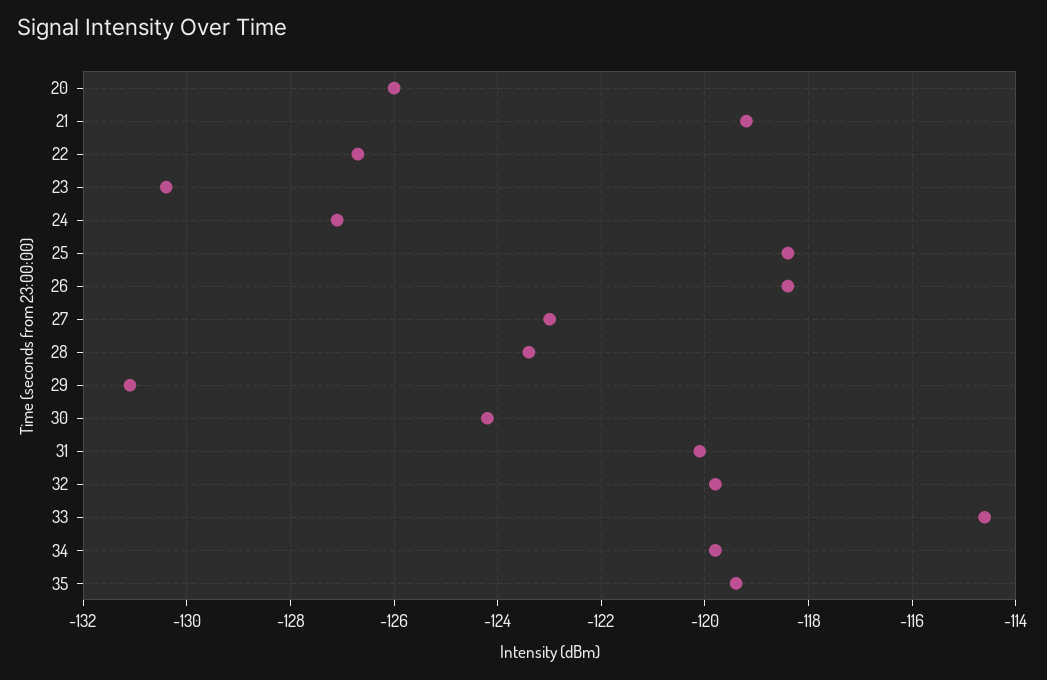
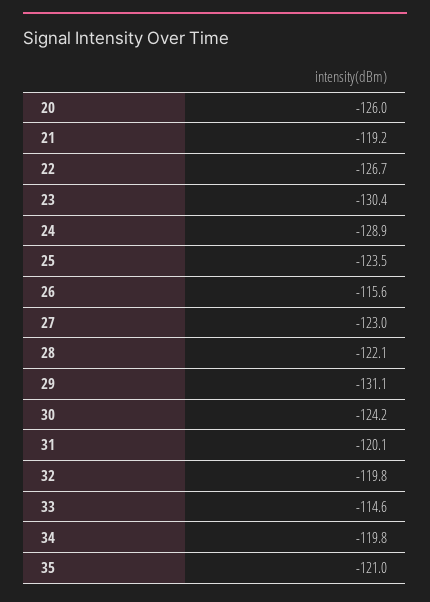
  {
    "20": -126,
    "21": -119.2,
    "22": -126.7,
    "23": -130.4,
-   "24": -127,
+   "24": -128.9,
-   "25": -118.5,
+   "25": -123.5,
-   "26": -118.5,
+   "26": -115.6,
    "27": -123,
-   "28": -123.5,
+   "28": -122.1,
    "29": -131.1,
    "30": -124.2,
    "31": -120.1,
    "32": -119.8,
    "33": -114.6,
    "34": -119.8,
-   "35": -119.5
+   "35": -121
  }

